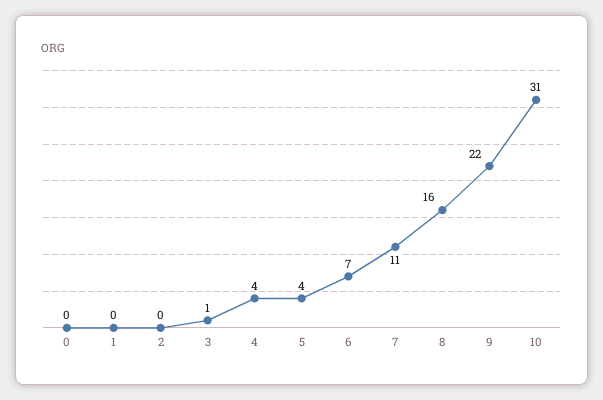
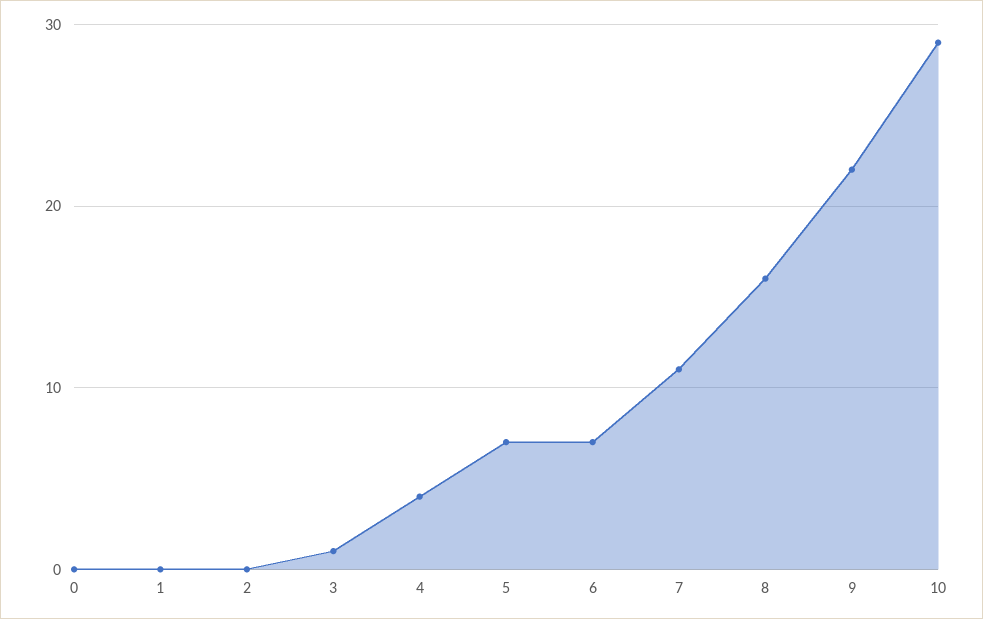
  {
    "0": 0,
    "1": 0,
    "2": 0,
    "3": 1,
    "4": 4,
-   "5": 4,
+   "5": 7,
    "6": 7,
    "7": 11,
    "8": 16,
    "9": 22,
-   "10": 31
+   "10": 29
  }

